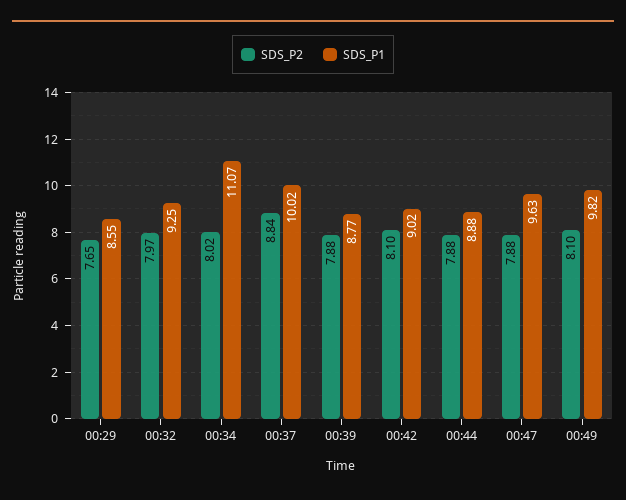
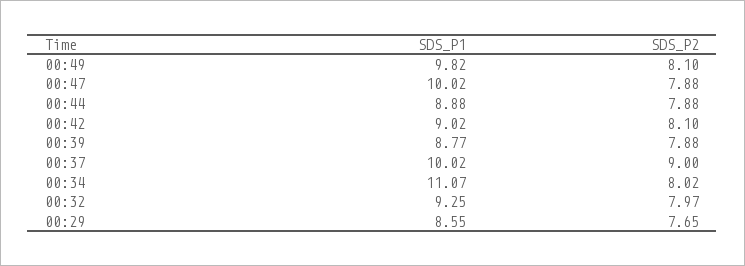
  {
    "SDS_P2": {
      "00:29": 7.65,
      "00:32": 7.97,
      "00:34": 8.02,
-     "00:37": 8.84,
+     "00:37": 9,
      "00:39": 7.88,
      "00:42": 8.1,
      "00:44": 7.88,
      "00:47": 7.88,
      "00:49": 8.1
    },
    "SDS_P1": {
      "00:29": 8.55,
      "00:32": 9.25,
      "00:34": 11.07,
      "00:37": 10.02,
      "00:39": 8.77,
      "00:42": 9.02,
      "00:44": 8.88,
-     "00:47": 9.63,
+     "00:47": 10.02,
      "00:49": 9.82
    }
  }

